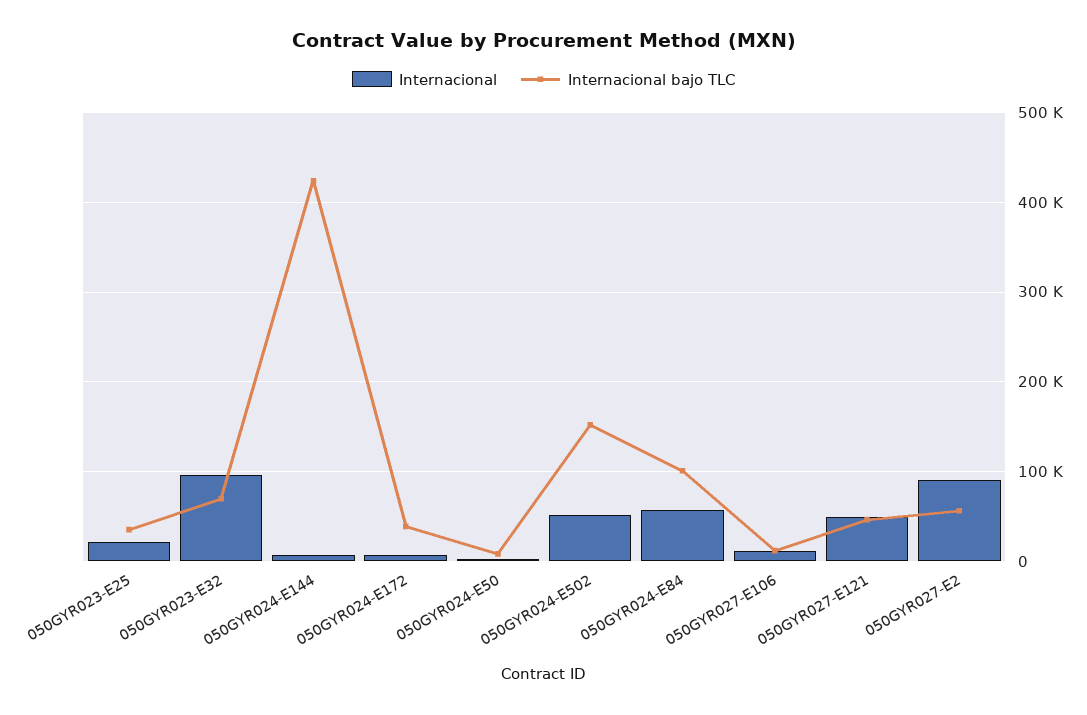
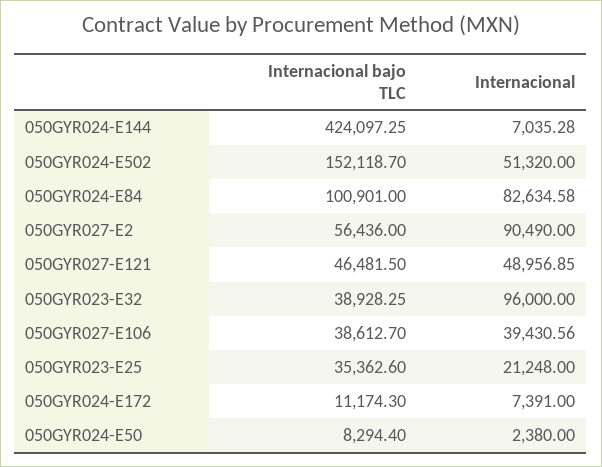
  {
    "Internacional": {
      "050GYR023-E25": 21248,
      "050GYR023-E32": 96000,
      "050GYR024-E144": 7035.28,
      "050GYR024-E172": 7391,
      "050GYR024-E50": 2380,
      "050GYR024-E502": 51320,
-     "050GYR024-E84": 60000,
+     "050GYR024-E84": 82634.58,
-     "050GYR027-E106": 10000,
+     "050GYR027-E106": 39430.56,
      "050GYR027-E121": 48956.85,
      "050GYR027-E2": 90490
    },
    "Internacional bajo TLC": {
      "050GYR023-E25": 35362.6,
-     "050GYR023-E32": 70000,
+     "050GYR023-E32": 38928.25,
      "050GYR024-E144": 424097.25,
-     "050GYR024-E172": 40000,
+     "050GYR024-E172": 11174.3,
      "050GYR024-E50": 8294.4,
      "050GYR024-E502": 152118.7,
      "050GYR024-E84": 100901,
-     "050GYR027-E106": 10000,
+     "050GYR027-E106": 38612.7,
      "050GYR027-E121": 46481.5,
      "050GYR027-E2": 56436
    }
  }

